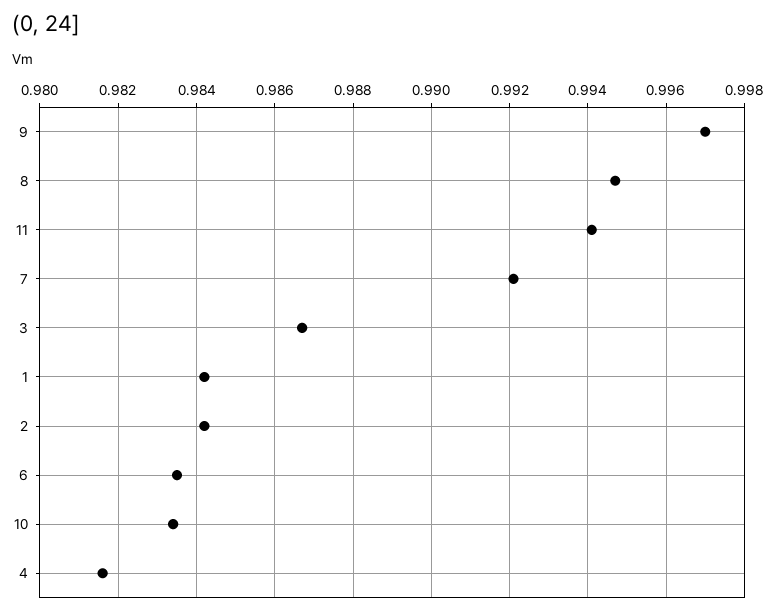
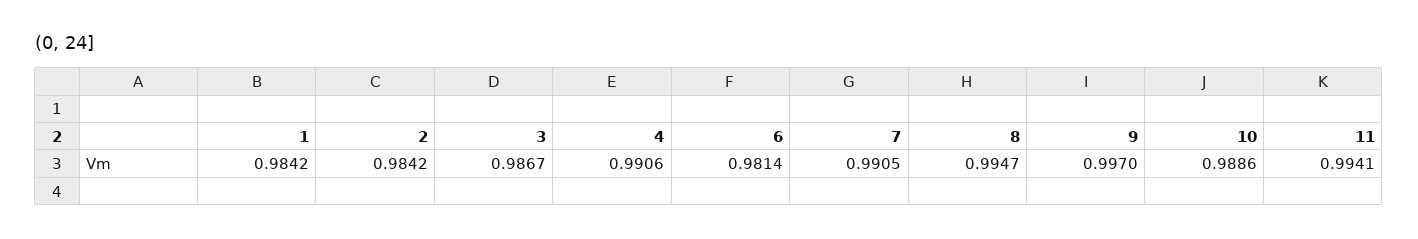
  {
    "9": 0.997,
    "8": 0.9947,
    "11": 0.9941,
-   "7": 0.992,
+   "7": 0.9905,
    "3": 0.9867,
    "1": 0.9842,
    "2": 0.9842,
-   "6": 0.9835,
+   "6": 0.9814,
-   "10": 0.9835,
+   "10": 0.9886,
-   "4": 0.9815
+   "4": 0.9906
  }

